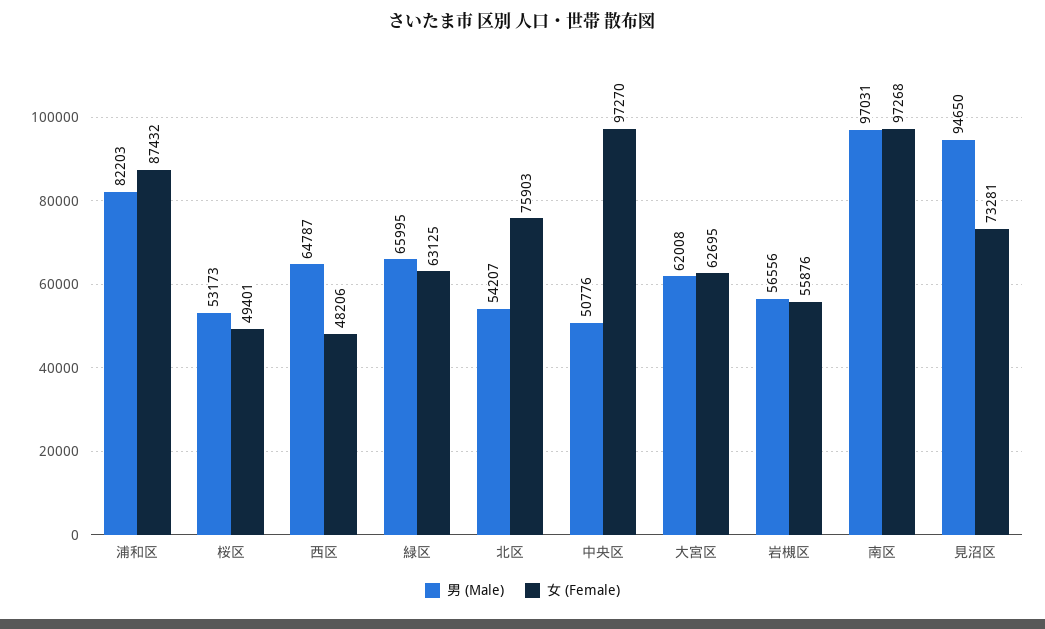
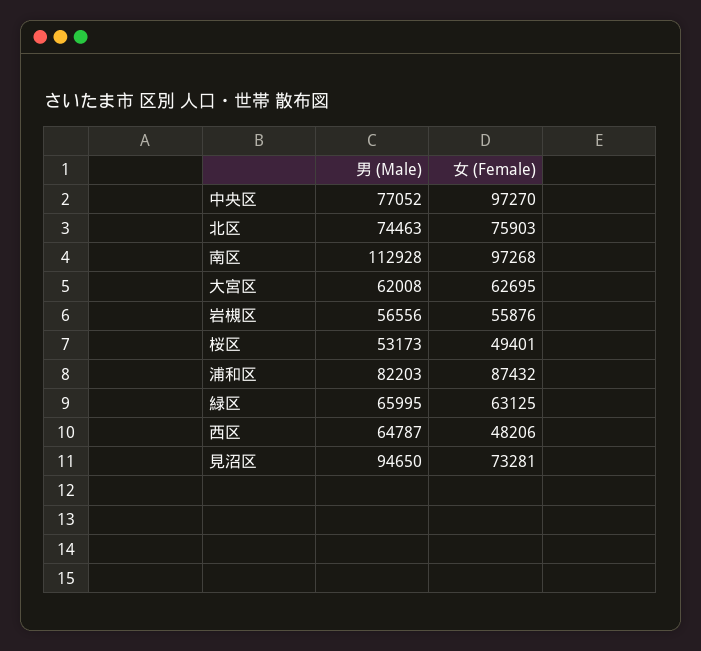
  {
    "男 (Male)": {
      "浦和区": 82203,
      "桜区": 53173,
      "西区": 64787,
      "緑区": 65995,
-     "北区": 54207,
+     "北区": 74463,
-     "中央区": 50776,
+     "中央区": 77052,
      "大宮区": 62008,
      "岩槻区": 56556,
-     "南区": 97031,
+     "南区": 112928,
      "見沼区": 94650
    },
    "女 (Female)": {
      "浦和区": 87432,
      "桜区": 49401,
      "西区": 48206,
      "緑区": 63125,
      "北区": 75903,
      "中央区": 97270,
      "大宮区": 62695,
      "岩槻区": 55876,
      "南区": 97268,
      "見沼区": 73281
    }
  }

